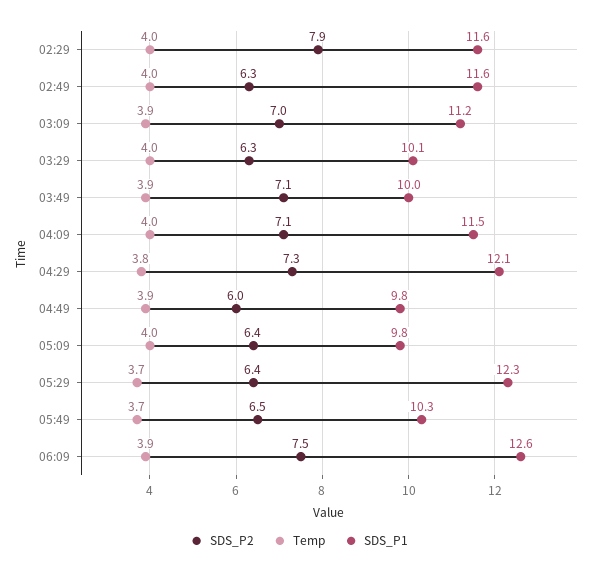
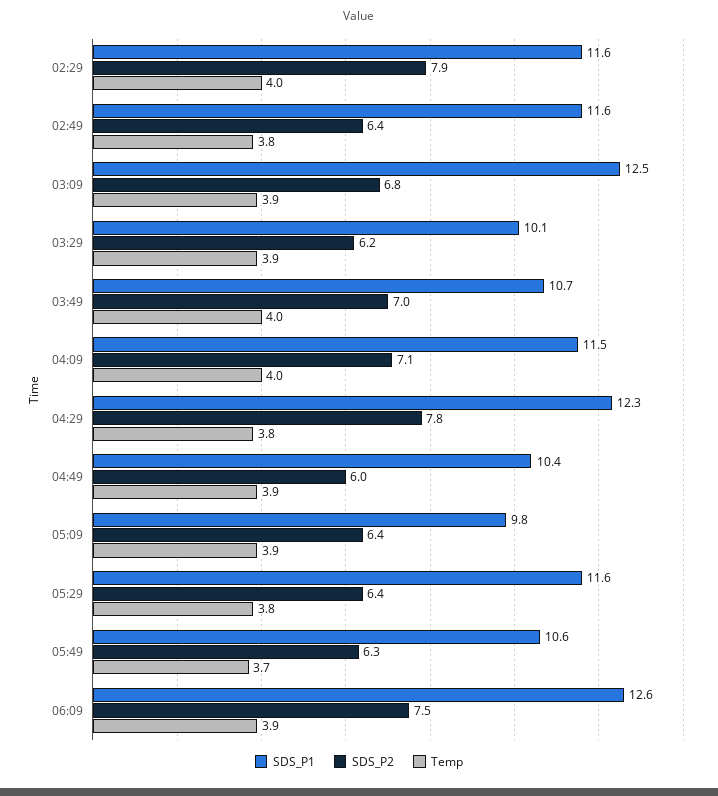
  {
    "SDS_P2": {
      "02:29": 7.9,
-     "02:49": 6.3,
+     "02:49": 6.4,
-     "03:09": 7,
+     "03:09": 6.8,
-     "03:29": 6.3,
+     "03:29": 6.2,
-     "03:49": 7.1,
+     "03:49": 7,
      "04:09": 7.1,
-     "04:29": 7.3,
+     "04:29": 7.8,
      "04:49": 6,
      "05:09": 6.4,
      "05:29": 6.4,
-     "05:49": 6.5,
+     "05:49": 6.3,
      "06:09": 7.5
    },
    "Temp": {
      "02:29": 4,
-     "02:49": 4,
+     "02:49": 3.8,
      "03:09": 3.9,
-     "03:29": 4,
+     "03:29": 3.9,
-     "03:49": 3.9,
+     "03:49": 4,
      "04:09": 4,
      "04:29": 3.8,
      "04:49": 3.9,
-     "05:09": 4,
+     "05:09": 3.9,
-     "05:29": 3.7,
+     "05:29": 3.8,
      "05:49": 3.7,
      "06:09": 3.9
    },
    "SDS_P1": {
      "02:29": 11.6,
      "02:49": 11.6,
-     "03:09": 11.2,
+     "03:09": 12.5,
      "03:29": 10.1,
-     "03:49": 10,
+     "03:49": 10.7,
      "04:09": 11.5,
-     "04:29": 12.1,
+     "04:29": 12.3,
-     "04:49": 9.8,
+     "04:49": 10.4,
      "05:09": 9.8,
-     "05:29": 12.3,
+     "05:29": 11.6,
-     "05:49": 10.3,
+     "05:49": 10.6,
      "06:09": 12.6
    }
  }

